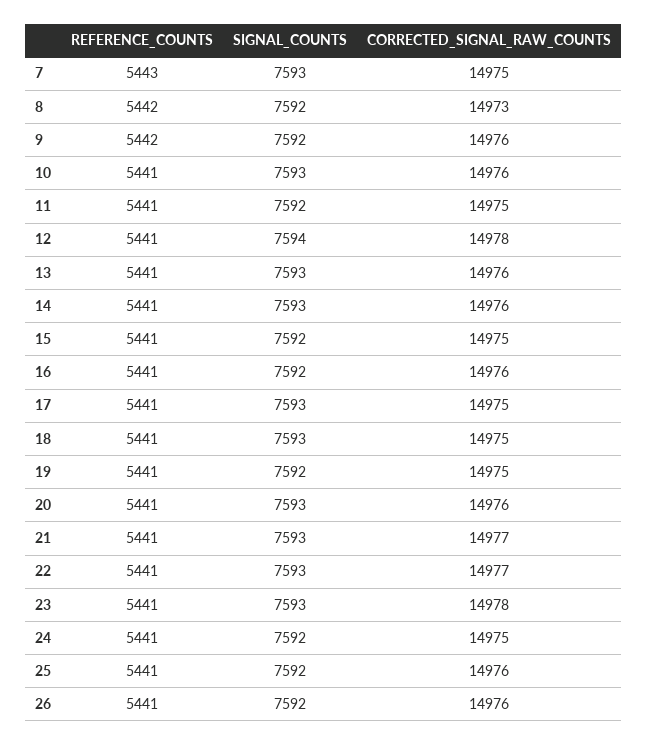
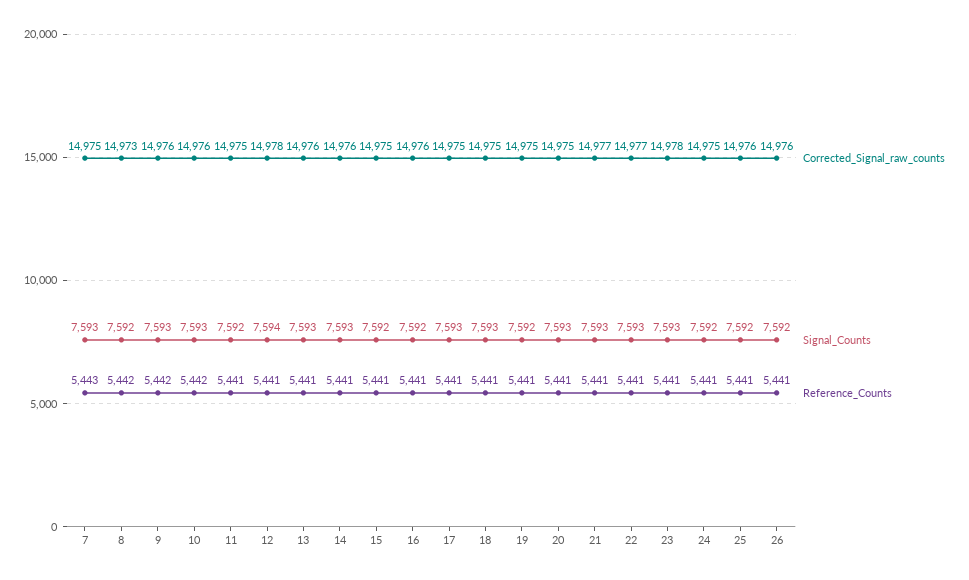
  {
    "REFERENCE_COUNTS": {
      "7": 5443,
      "8": 5442,
      "9": 5442,
-     "10": 5441,
+     "10": 5442,
      "11": 5441,
      "12": 5441,
      "13": 5441,
      "14": 5441,
      "15": 5441,
      "16": 5441,
      "17": 5441,
      "18": 5441,
      "19": 5441,
      "20": 5441,
      "21": 5441,
      "22": 5441,
      "23": 5441,
      "24": 5441,
      "25": 5441,
      "26": 5441
    },
    "SIGNAL_COUNTS": {
      "7": 7593,
      "8": 7592,
-     "9": 7592,
+     "9": 7593,
      "10": 7593,
      "11": 7592,
      "12": 7594,
      "13": 7593,
      "14": 7593,
      "15": 7592,
      "16": 7592,
      "17": 7593,
      "18": 7593,
      "19": 7592,
      "20": 7593,
      "21": 7593,
      "22": 7593,
      "23": 7593,
      "24": 7592,
      "25": 7592,
      "26": 7592
    },
    "CORRECTED_SIGNAL_RAW_COUNTS": {
      "7": 14975,
      "8": 14973,
      "9": 14976,
      "10": 14976,
      "11": 14975,
      "12": 14978,
      "13": 14976,
      "14": 14976,
      "15": 14975,
      "16": 14976,
      "17": 14975,
      "18": 14975,
      "19": 14975,
-     "20": 14976,
+     "20": 14975,
      "21": 14977,
      "22": 14977,
      "23": 14978,
      "24": 14975,
      "25": 14976,
      "26": 14976
    }
  }

